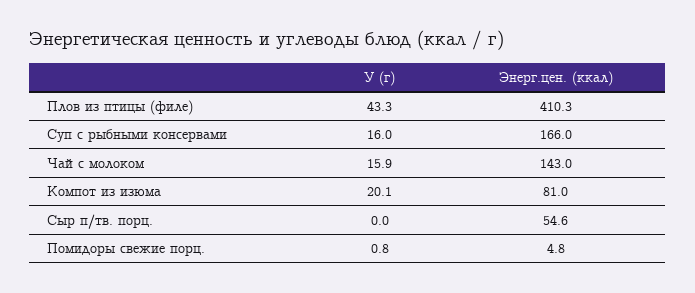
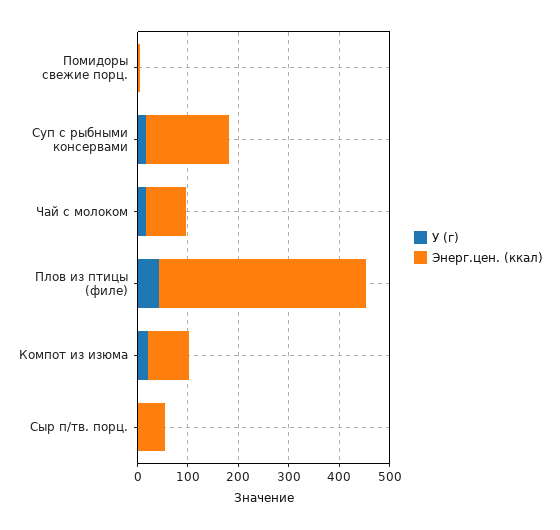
  {
    "У (г)": {
      "Плов из птицы (филе)": 43.3,
      "Суп с рыбными консервами": 16,
      "Чай с молоком": 15.9,
      "Компот из изюма": 20.1,
      "Сыр п/тв. порц.": 0,
      "Помидоры свежие порц.": 0.8
    },
    "Энерг.цен. (ккал)": {
      "Плов из птицы (филе)": 410.3,
      "Суп с рыбными консервами": 166,
-     "Чай с молоком": 143,
+     "Чай с молоком": 80,
      "Компот из изюма": 81,
      "Сыр п/тв. порц.": 54.6,
      "Помидоры свежие порц.": 4.8
    }
  }

